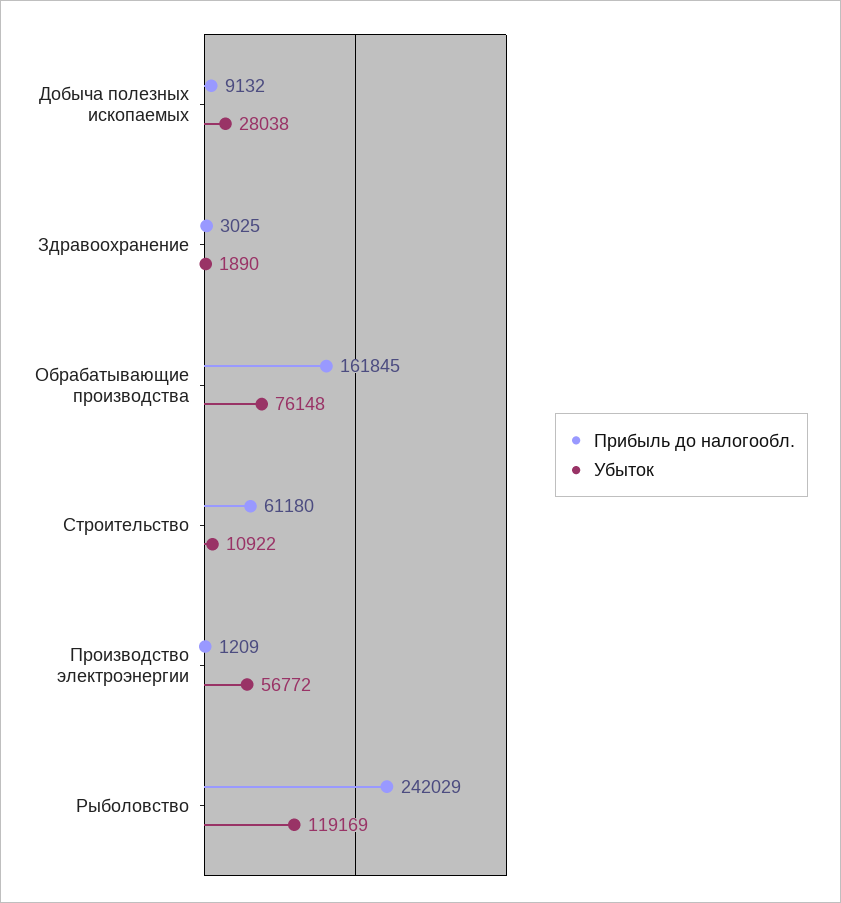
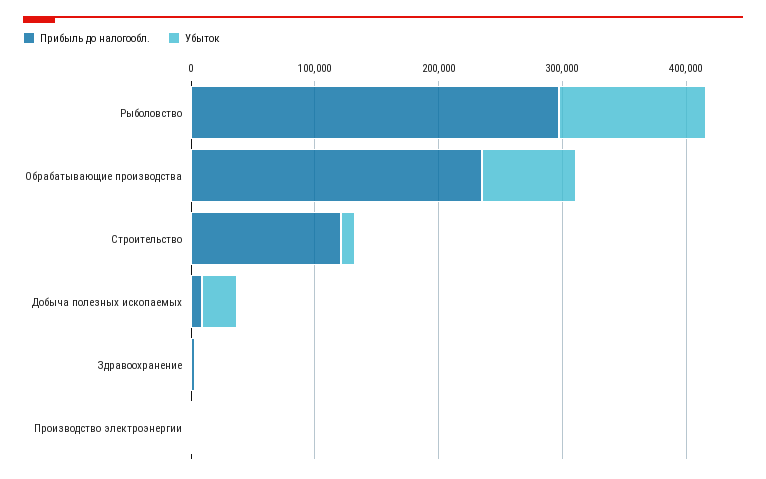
  {
    "Прибыль до налогообл.": {
      "Добыча полезных ископаемых": 9132,
      "Здравоохранение": 3025,
-     "Обрабатывающие производства": 161845,
+     "Обрабатывающие производства": 240000,
-     "Строительство": 61180,
+     "Строительство": 120000,
      "Производство электроэнергии": 1209,
-     "Рыболовство": 242029
+     "Рыболовство": 300000
    },
    "Убыток": {
      "Добыча полезных ископаемых": 28038,
      "Здравоохранение": 1890,
      "Обрабатывающие производства": 76148,
      "Строительство": 10922,
-     "Производство электроэнергии": 56772,
+     "Производство электроэнергии": 0,
      "Рыболовство": 119169
    }
  }

